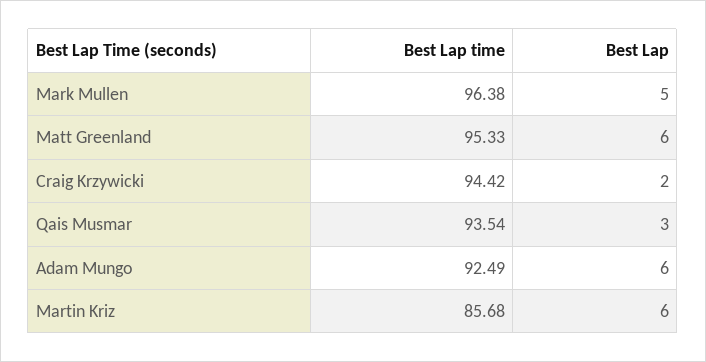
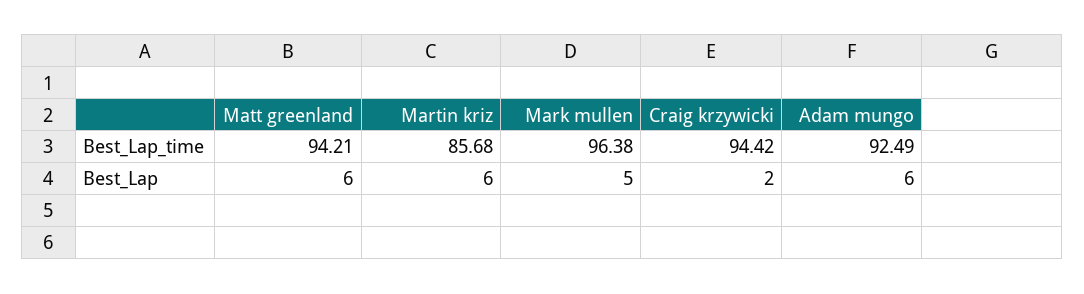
  {
    "Best Lap time": {
      "Mark Mullen": 96.38,
-     "Matt Greenland": 95.33,
+     "Matt Greenland": 94.21,
      "Craig Krzywicki": 94.42,
-     "Qais Musmar": 93.54,
      "Adam Mungo": 92.49,
      "Martin Kriz": 85.68
    },
    "Best Lap": {
      "Mark Mullen": 5,
      "Matt Greenland": 6,
      "Craig Krzywicki": 2,
-     "Qais Musmar": 3,
      "Adam Mungo": 6,
      "Martin Kriz": 6
    }
  }

